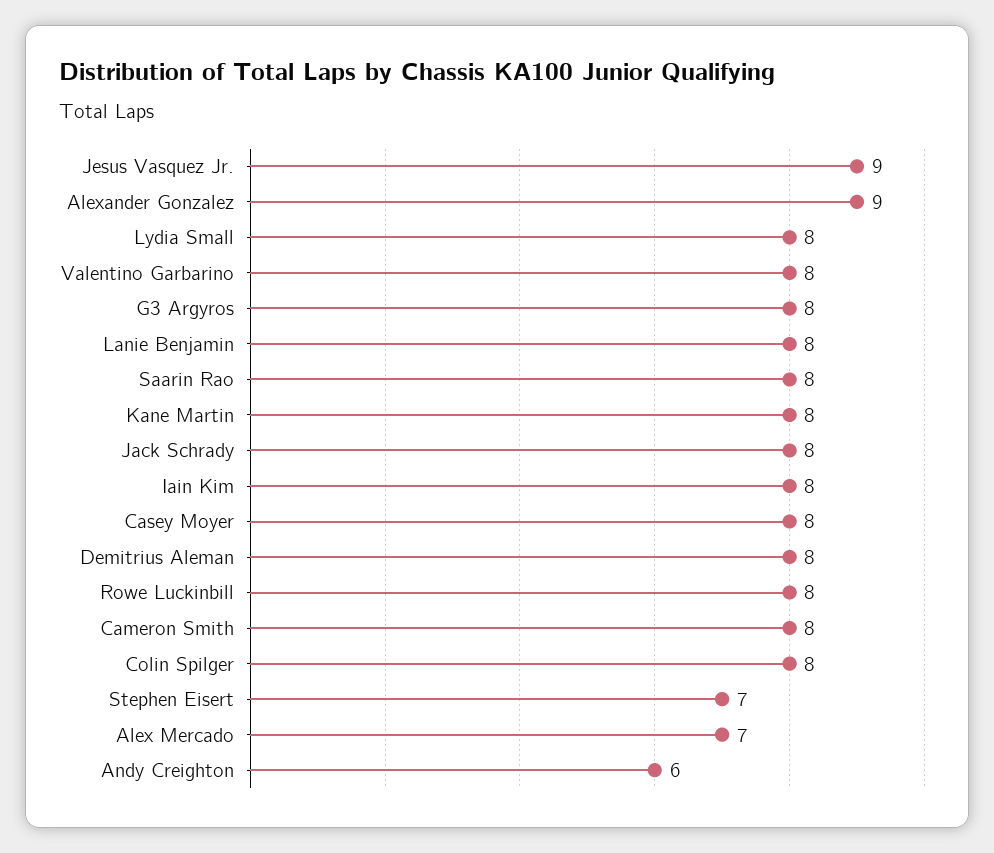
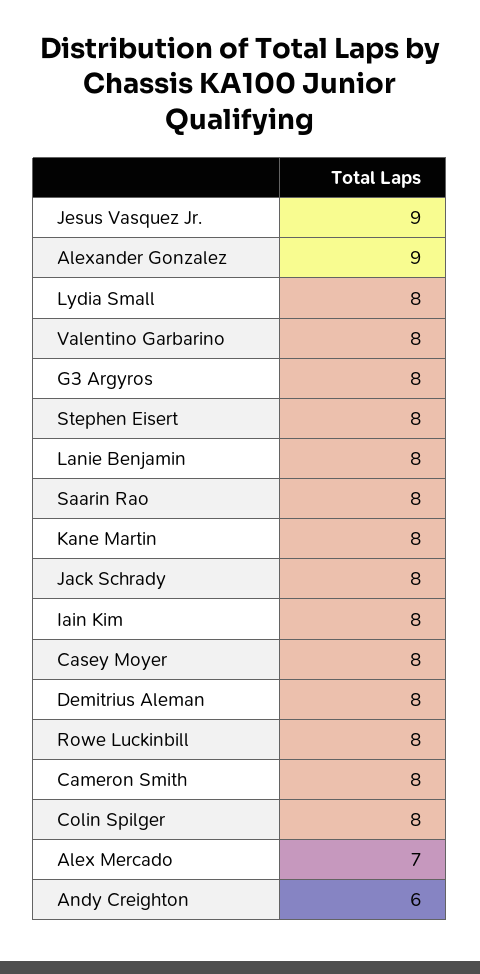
  {
    "Jesus Vasquez Jr.": 9,
    "Alexander Gonzalez": 9,
    "Lydia Small": 8,
    "Valentino Garbarino": 8,
    "G3 Argyros": 8,
    "Lanie Benjamin": 8,
    "Saarin Rao": 8,
    "Kane Martin": 8,
    "Jack Schrady": 8,
    "Iain Kim": 8,
    "Casey Moyer": 8,
    "Demitrius Aleman": 8,
    "Rowe Luckinbill": 8,
    "Cameron Smith": 8,
    "Colin Spilger": 8,
-   "Stephen Eisert": 7,
+   "Stephen Eisert": 8,
    "Alex Mercado": 7,
    "Andy Creighton": 6
  }

